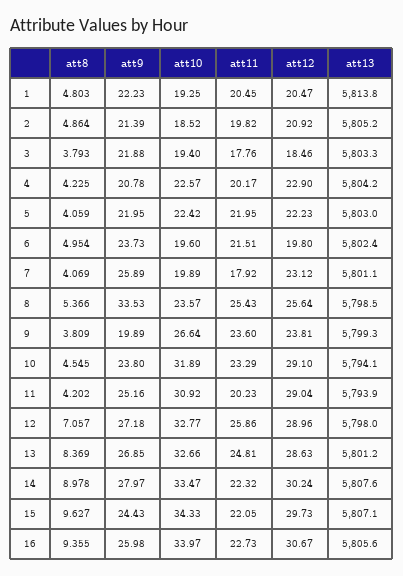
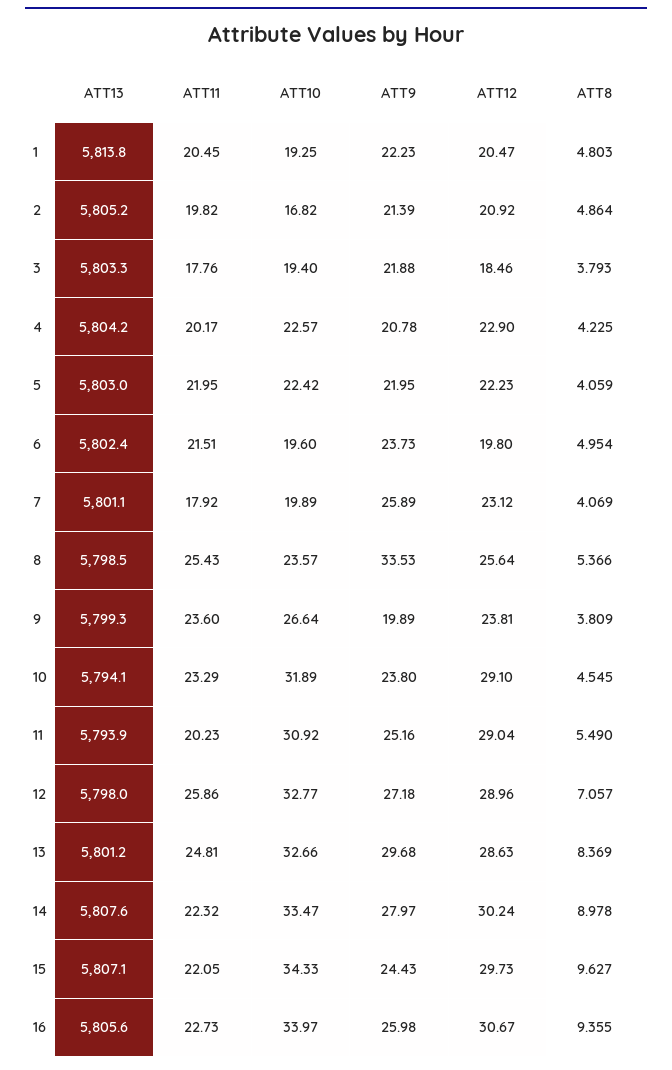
  {
    "att8": {
      "1": 4.803,
      "2": 4.864,
      "3": 3.793,
      "4": 4.225,
      "5": 4.059,
      "6": 4.954,
      "7": 4.069,
      "8": 5.366,
      "9": 3.809,
      "10": 4.545,
-     "11": 4.202,
+     "11": 5.49,
      "12": 7.057,
      "13": 8.369,
      "14": 8.978,
      "15": 9.627,
      "16": 9.355
    },
    "att9": {
      "1": 22.23,
      "2": 21.39,
      "3": 21.88,
      "4": 20.78,
      "5": 21.95,
      "6": 23.73,
      "7": 25.89,
      "8": 33.53,
      "9": 19.89,
      "10": 23.8,
      "11": 25.16,
      "12": 27.18,
-     "13": 26.85,
+     "13": 29.68,
      "14": 27.97,
      "15": 24.43,
      "16": 25.98
    },
    "att10": {
      "1": 19.25,
-     "2": 18.52,
+     "2": 16.82,
      "3": 19.4,
      "4": 22.57,
      "5": 22.42,
      "6": 19.6,
      "7": 19.89,
      "8": 23.57,
      "9": 26.64,
      "10": 31.89,
      "11": 30.92,
      "12": 32.77,
      "13": 32.66,
      "14": 33.47,
      "15": 34.33,
      "16": 33.97
    },
    "att11": {
      "1": 20.45,
      "2": 19.82,
      "3": 17.76,
      "4": 20.17,
      "5": 21.95,
      "6": 21.51,
      "7": 17.92,
      "8": 25.43,
      "9": 23.6,
      "10": 23.29,
      "11": 20.23,
      "12": 25.86,
      "13": 24.81,
      "14": 22.32,
      "15": 22.05,
      "16": 22.73
    },
    "att12": {
      "1": 20.47,
      "2": 20.92,
      "3": 18.46,
      "4": 22.9,
      "5": 22.23,
      "6": 19.8,
      "7": 23.12,
      "8": 25.64,
      "9": 23.81,
      "10": 29.1,
      "11": 29.04,
      "12": 28.96,
      "13": 28.63,
      "14": 30.24,
      "15": 29.73,
      "16": 30.67
    },
    "att13": {
      "1": 5813.8,
      "2": 5805.2,
      "3": 5803.3,
      "4": 5804.2,
      "5": 5803,
      "6": 5802.4,
      "7": 5801.1,
      "8": 5798.5,
      "9": 5799.3,
      "10": 5794.1,
      "11": 5793.9,
      "12": 5798,
      "13": 5801.2,
      "14": 5807.6,
      "15": 5807.1,
      "16": 5805.6
    }
  }

